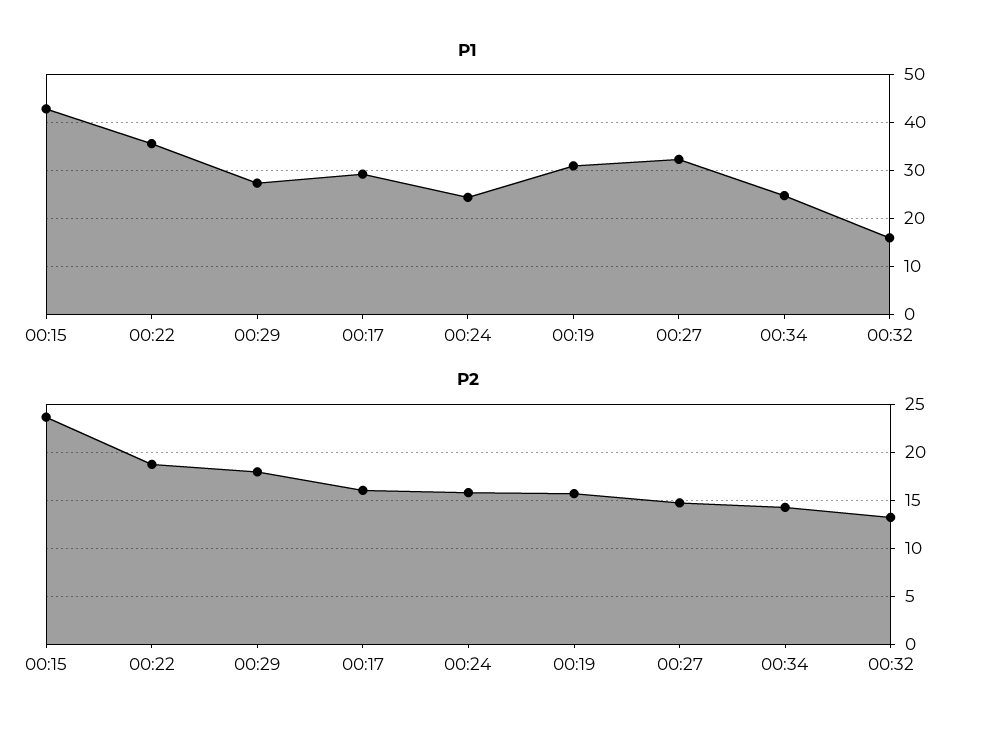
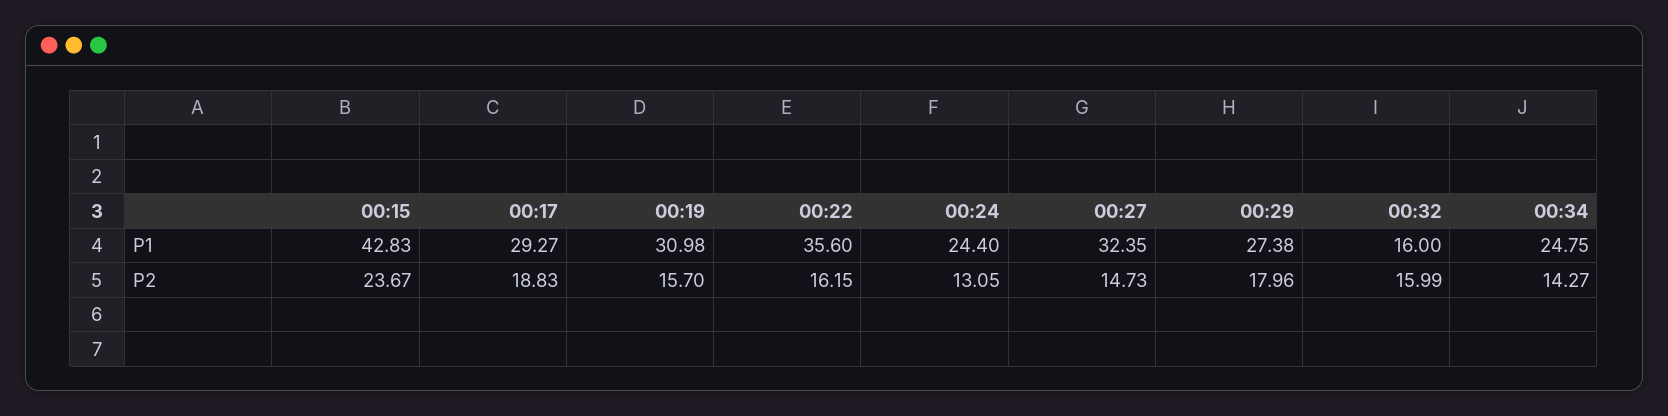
  {
    "P1": {
      "00:15": 42.83,
      "00:22": 35.6,
      "00:29": 27.38,
      "00:17": 29.27,
      "00:24": 24.4,
      "00:19": 30.98,
      "00:27": 32.35,
      "00:34": 24.75,
      "00:32": 16
    },
    "P2": {
      "00:15": 23.67,
-     "00:22": 19,
+     "00:22": 16.15,
      "00:29": 17.96,
-     "00:17": 16,
+     "00:17": 18.83,
-     "00:24": 16,
+     "00:24": 13.05,
      "00:19": 15.7,
      "00:27": 14.73,
      "00:34": 14.27,
-     "00:32": 13
+     "00:32": 15.99
    }
  }

